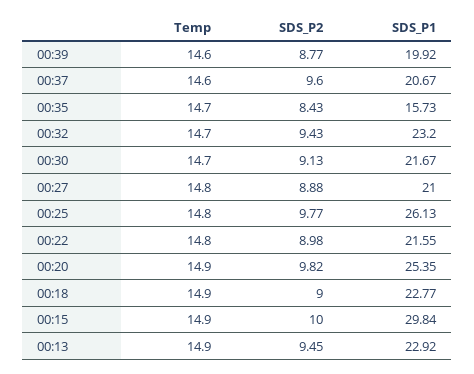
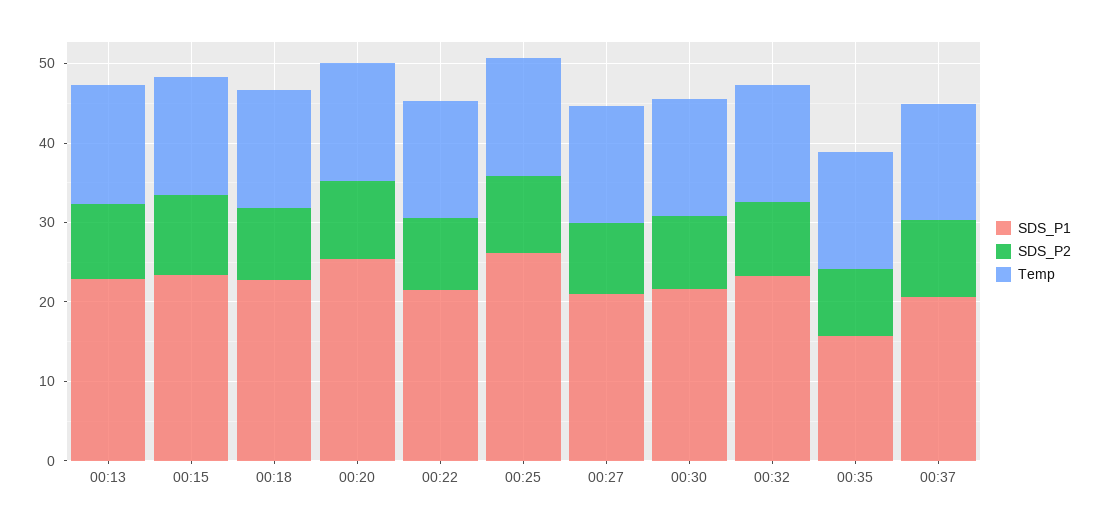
  {
    "Temp": {
-     "00:39": 14.6,
      "00:37": 14.6,
      "00:35": 14.7,
      "00:32": 14.7,
      "00:30": 14.7,
      "00:27": 14.8,
      "00:25": 14.8,
      "00:22": 14.8,
      "00:20": 14.9,
      "00:18": 14.9,
      "00:15": 14.9,
      "00:13": 14.9
    },
    "SDS_P2": {
-     "00:39": 8.77,
      "00:37": 9.6,
      "00:35": 8.43,
      "00:32": 9.43,
      "00:30": 9.13,
      "00:27": 8.88,
      "00:25": 9.77,
      "00:22": 8.98,
      "00:20": 9.82,
      "00:18": 9,
      "00:15": 10,
      "00:13": 9.45
    },
    "SDS_P1": {
-     "00:39": 19.92,
      "00:37": 20.67,
      "00:35": 15.73,
      "00:32": 23.2,
      "00:30": 21.67,
      "00:27": 21,
      "00:25": 26.13,
      "00:22": 21.55,
      "00:20": 25.35,
      "00:18": 22.77,
-     "00:15": 29.84,
+     "00:15": 24,
      "00:13": 22.92
    }
  }

